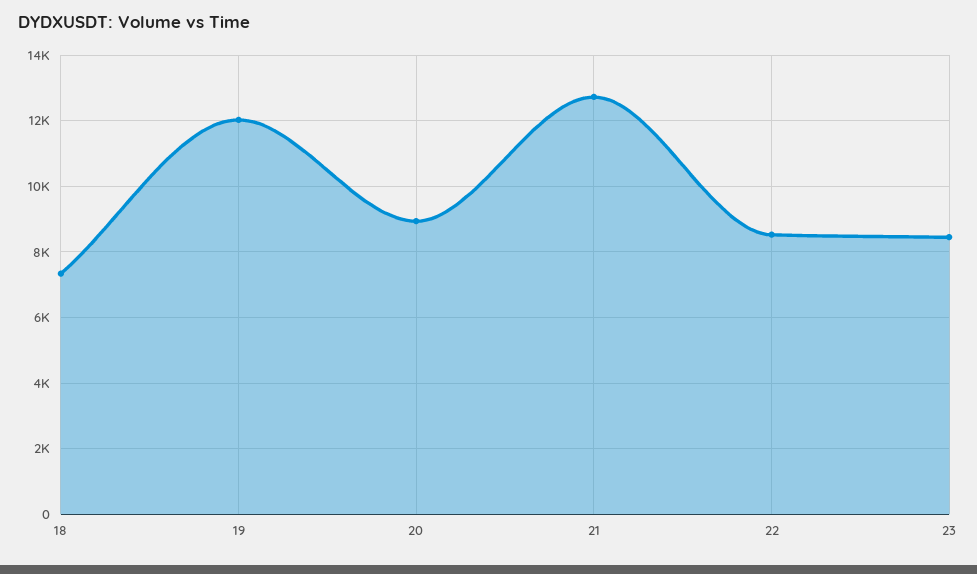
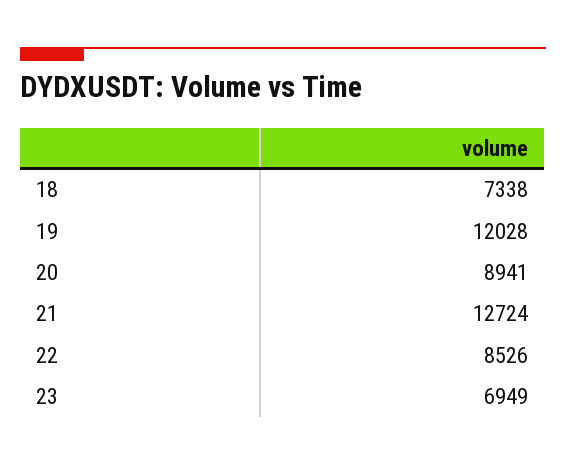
  {
    "18": 7338,
    "19": 12028,
    "20": 8941,
    "21": 12724,
    "22": 8526,
-   "23": 8400
+   "23": 6949
  }

